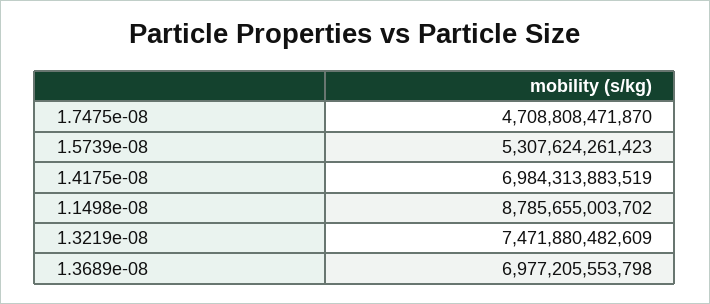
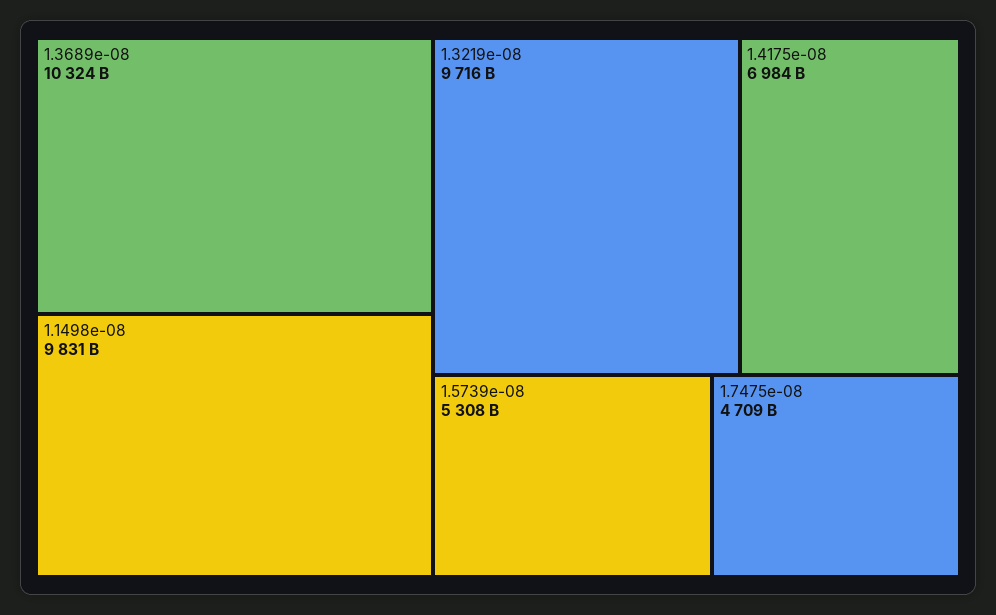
  {
    "1.7475e-08": 4708808471870,
    "1.5739e-08": 5307624261423,
    "1.4175e-08": 6984313883519,
-   "1.1498e-08": 8785655003702,
+   "1.1498e-08": 9831000000000,
-   "1.3219e-08": 7471880482609,
+   "1.3219e-08": 9716000000000,
-   "1.3689e-08": 6977205553798
+   "1.3689e-08": 10324000000000
  }

